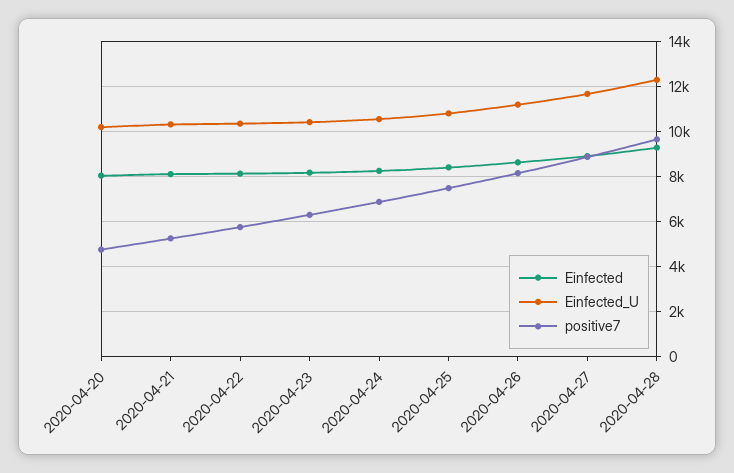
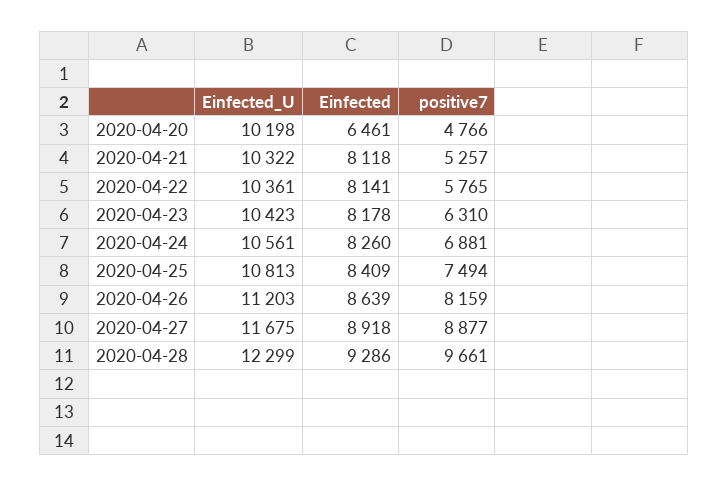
  {
    "Einfected": {
-     "2020-04-20": 8000,
+     "2020-04-20": 6461,
      "2020-04-21": 8118,
      "2020-04-22": 8141,
      "2020-04-23": 8178,
      "2020-04-24": 8260,
      "2020-04-25": 8409,
      "2020-04-26": 8639,
      "2020-04-27": 8918,
      "2020-04-28": 9286
    },
    "Einfected_U": {
      "2020-04-20": 10198,
      "2020-04-21": 10322,
      "2020-04-22": 10361,
      "2020-04-23": 10423,
      "2020-04-24": 10561,
      "2020-04-25": 10813,
      "2020-04-26": 11203,
      "2020-04-27": 11675,
      "2020-04-28": 12299
    },
    "positive7": {
      "2020-04-20": 4766,
      "2020-04-21": 5257,
      "2020-04-22": 5765,
      "2020-04-23": 6310,
      "2020-04-24": 6881,
      "2020-04-25": 7494,
      "2020-04-26": 8159,
      "2020-04-27": 8877,
      "2020-04-28": 9661
    }
  }

